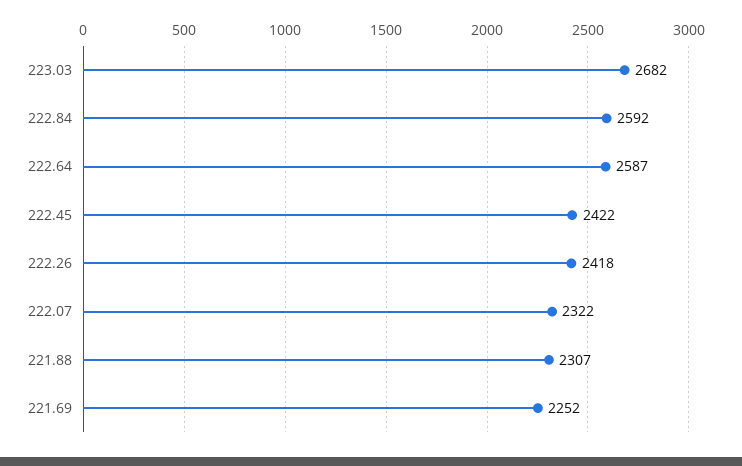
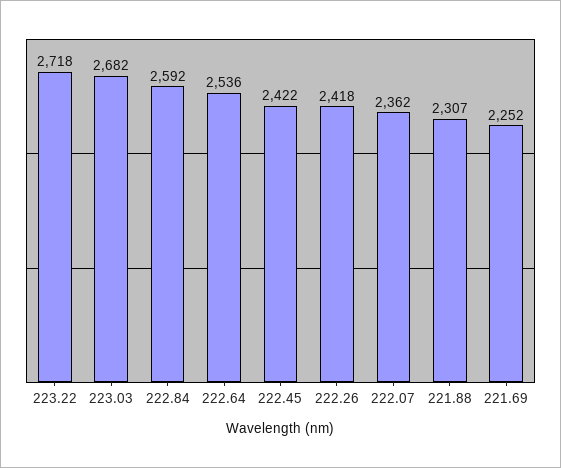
  {
    "223.03": 2682,
    "222.84": 2592,
-   "222.64": 2587,
+   "222.64": 2536,
    "222.45": 2422,
    "222.26": 2418,
-   "222.07": 2322,
+   "222.07": 2362,
    "221.88": 2307,
-   "221.69": 2252
+   "221.69": 2252,
+   "223.22": 2718
  }

